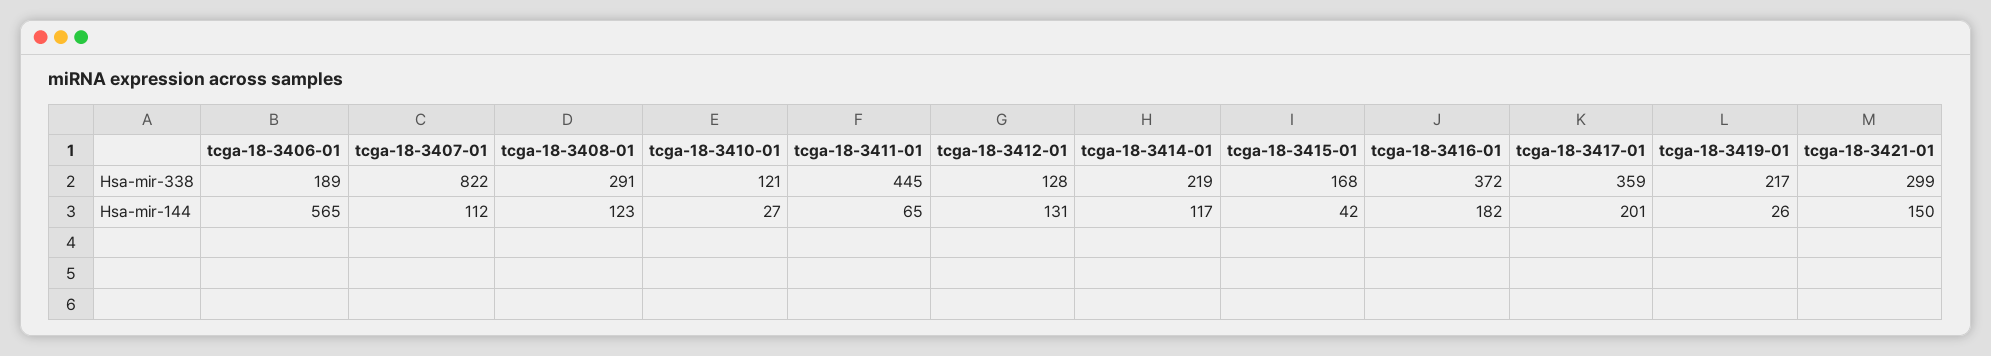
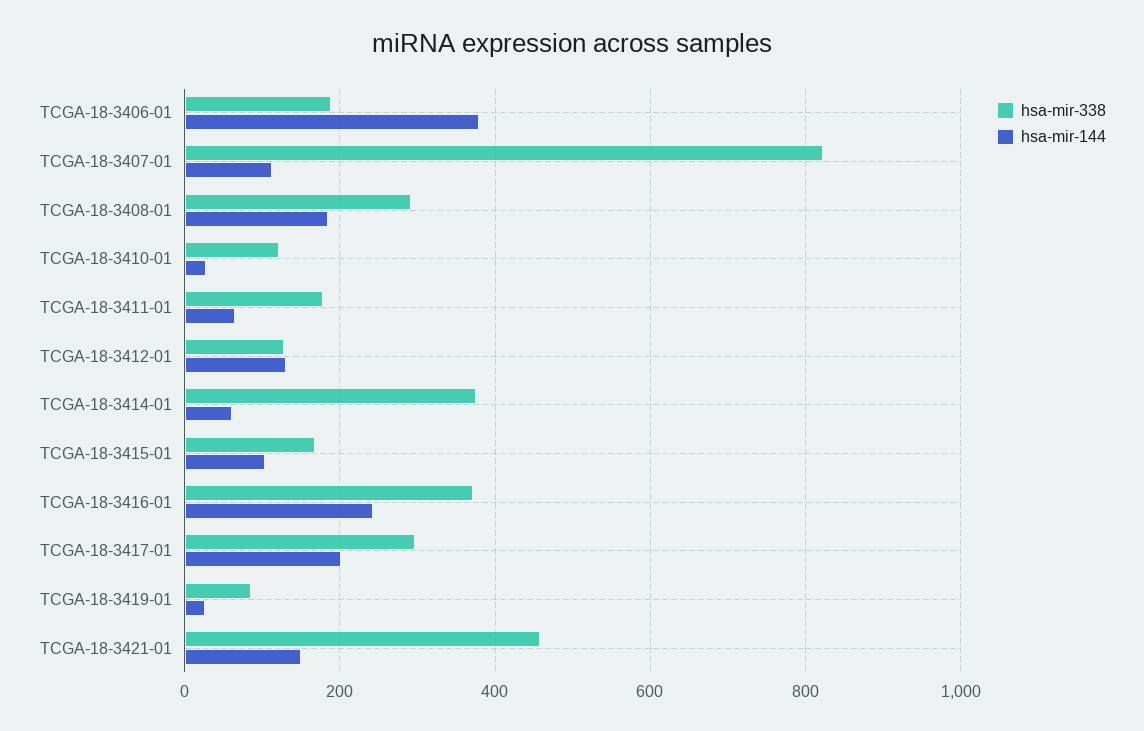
  {
    "Hsa-mir-338": {
      "tcga-18-3406-01": 189,
      "tcga-18-3407-01": 822,
      "tcga-18-3408-01": 291,
      "tcga-18-3410-01": 121,
-     "tcga-18-3411-01": 445,
+     "tcga-18-3411-01": 180,
      "tcga-18-3412-01": 128,
-     "tcga-18-3414-01": 219,
+     "tcga-18-3414-01": 380,
      "tcga-18-3415-01": 168,
      "tcga-18-3416-01": 372,
-     "tcga-18-3417-01": 359,
+     "tcga-18-3417-01": 300,
-     "tcga-18-3419-01": 217,
+     "tcga-18-3419-01": 80,
-     "tcga-18-3421-01": 299
+     "tcga-18-3421-01": 460
    },
    "Hsa-mir-144": {
-     "tcga-18-3406-01": 565,
+     "tcga-18-3406-01": 380,
      "tcga-18-3407-01": 112,
-     "tcga-18-3408-01": 123,
+     "tcga-18-3408-01": 180,
      "tcga-18-3410-01": 27,
      "tcga-18-3411-01": 65,
      "tcga-18-3412-01": 131,
-     "tcga-18-3414-01": 117,
+     "tcga-18-3414-01": 60,
-     "tcga-18-3415-01": 42,
+     "tcga-18-3415-01": 100,
-     "tcga-18-3416-01": 182,
+     "tcga-18-3416-01": 240,
      "tcga-18-3417-01": 201,
      "tcga-18-3419-01": 26,
      "tcga-18-3421-01": 150
    }
  }

